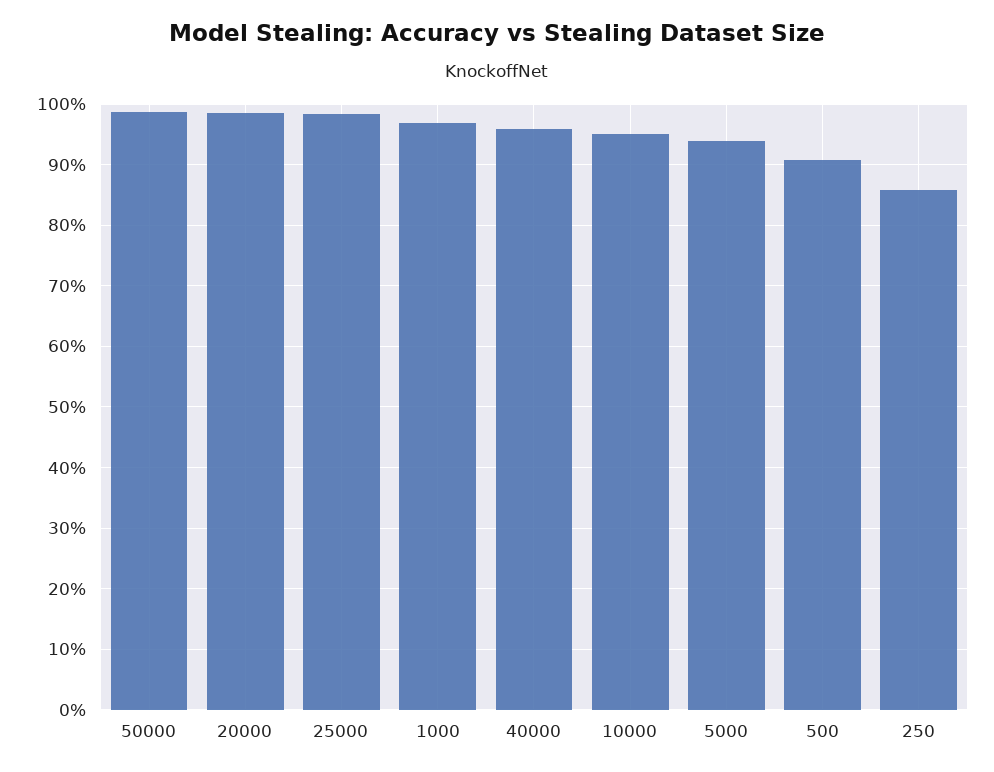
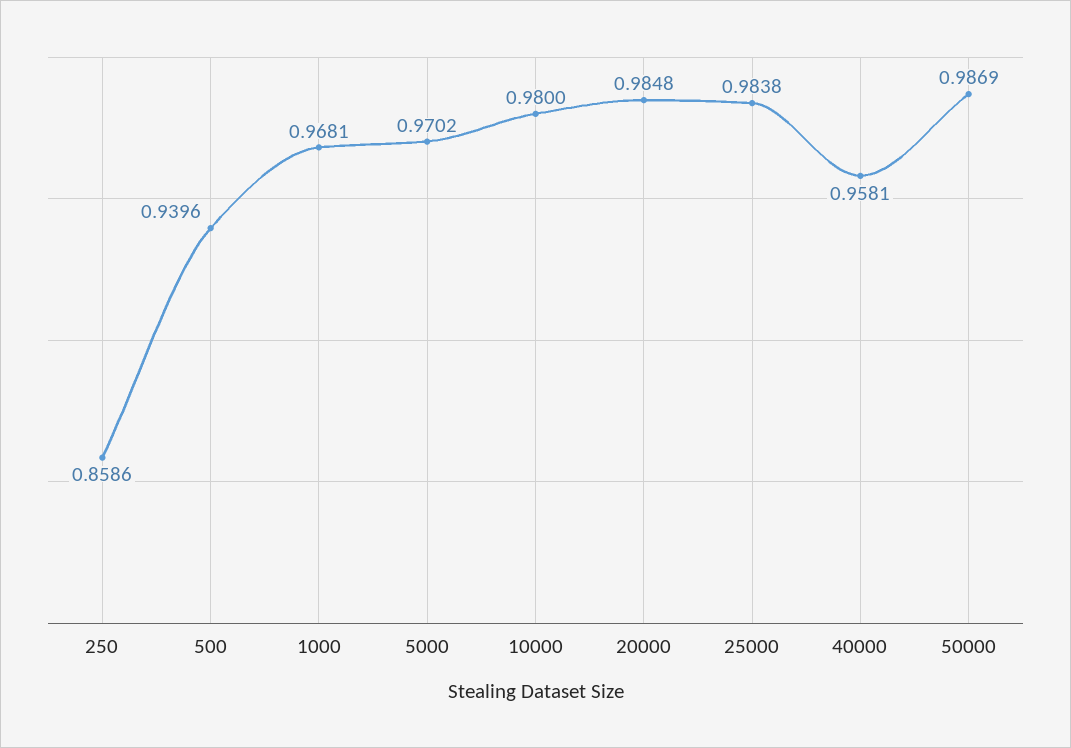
  {
    "50000": 0.9869,
    "20000": 0.9848,
    "25000": 0.9838,
    "1000": 0.9681,
    "40000": 0.9581,
-   "10000": 0.95,
+   "10000": 0.98,
-   "5000": 0.94,
+   "5000": 0.9702,
-   "500": 0.91,
+   "500": 0.9396,
    "250": 0.8586
  }

